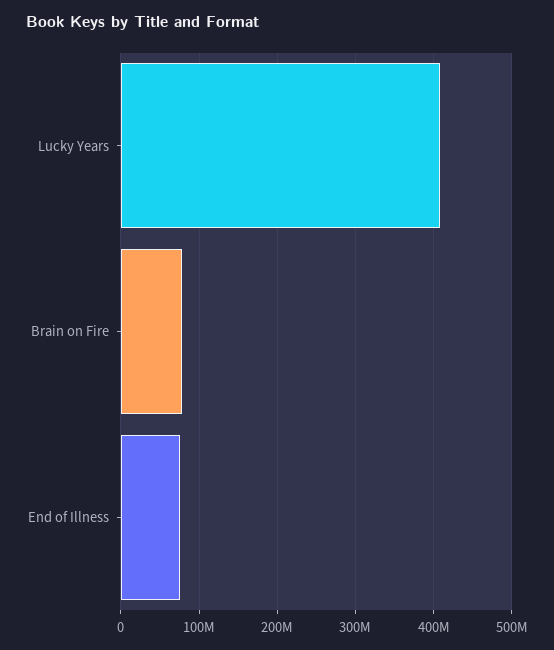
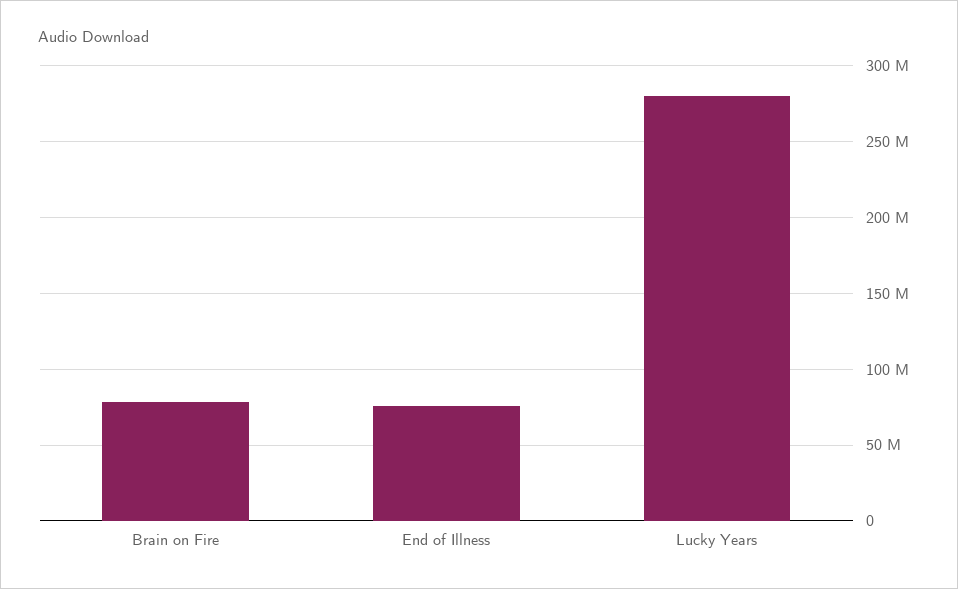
  {
-   "Lucky Years": 410000000,
+   "Lucky Years": 280000000,
    "Brain on Fire": 80000000,
    "End of Illness": 75000000
  }

